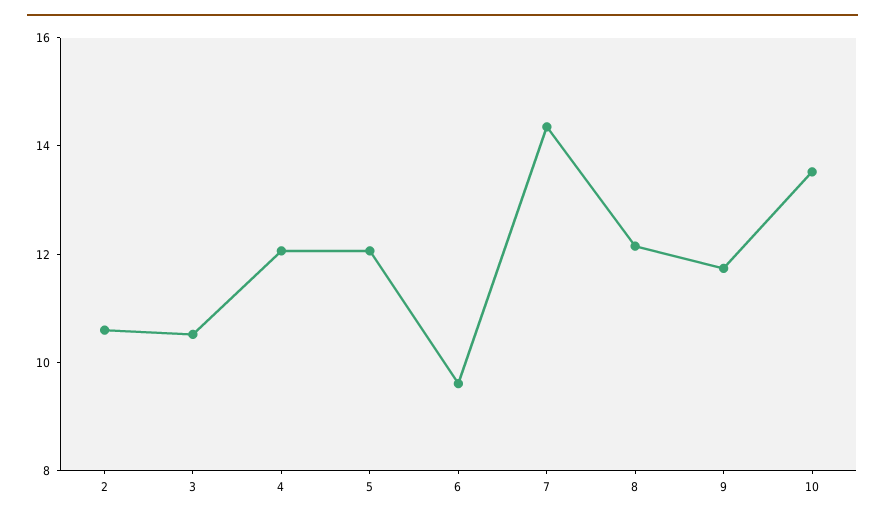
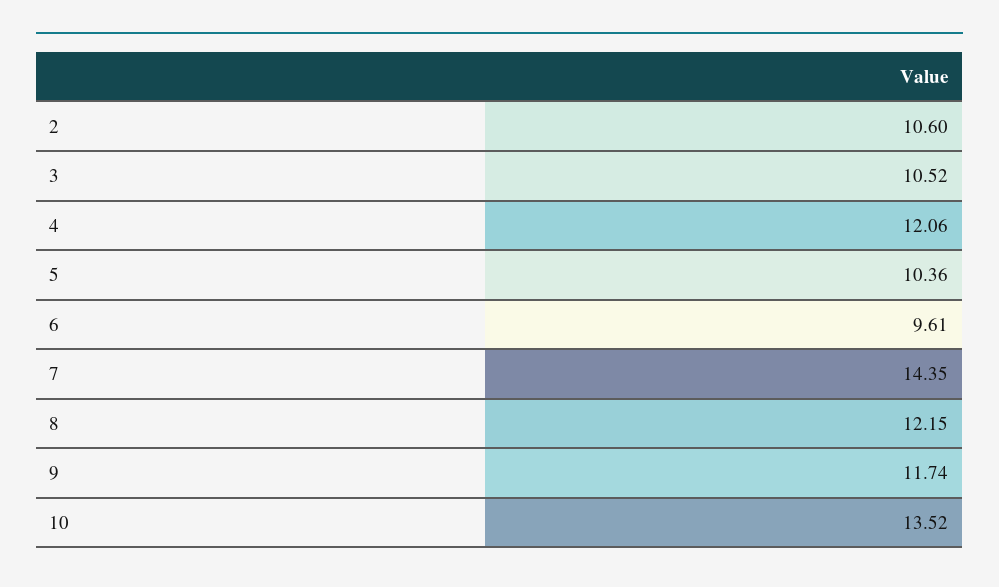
  {
    "2": 10.6,
    "3": 10.52,
    "4": 12.06,
-   "5": 12,
+   "5": 10.36,
    "6": 9.61,
    "7": 14.35,
    "8": 12.15,
    "9": 11.74,
    "10": 13.52
  }

